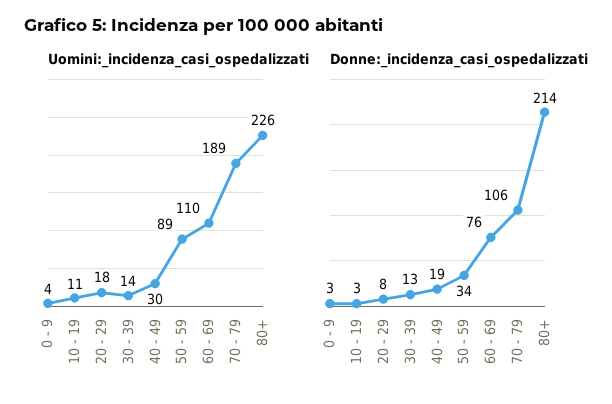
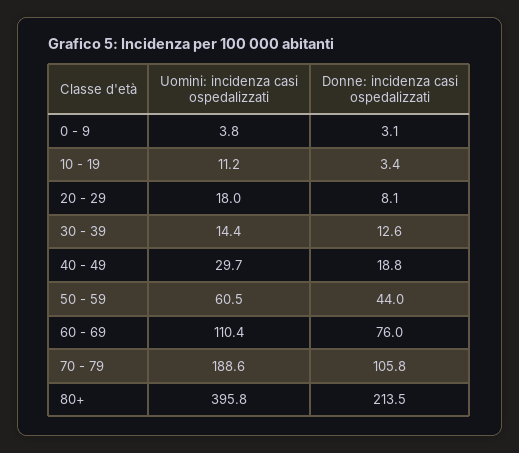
  {
    "Uomini:_incidenza_casi_ospedalizzati": {
      "0 - 9": 3.8,
      "10 - 19": 11.2,
      "20 - 29": 18,
      "30 - 39": 14.4,
      "40 - 49": 29.7,
-     "50 - 59": 89,
+     "50 - 59": 60.5,
      "60 - 69": 110.4,
      "70 - 79": 188.6,
-     "80+": 226
+     "80+": 395.8
    },
    "Donne:_incidenza_casi_ospedalizzati": {
      "0 - 9": 3.1,
      "10 - 19": 3.4,
      "20 - 29": 8.1,
      "30 - 39": 12.6,
      "40 - 49": 18.8,
-     "50 - 59": 34,
+     "50 - 59": 44,
      "60 - 69": 76,
      "70 - 79": 105.8,
      "80+": 213.5
    }
  }

